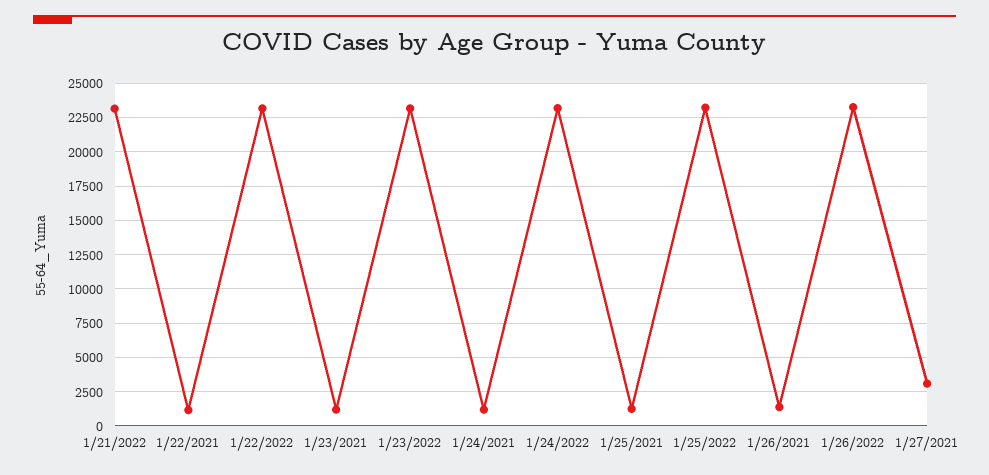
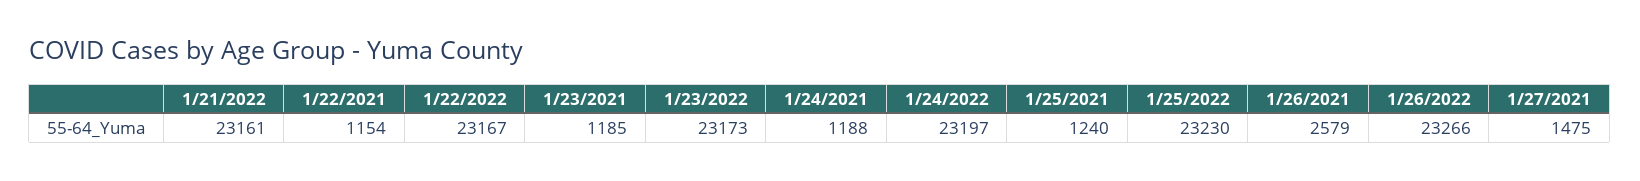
  {
    "1/21/2022": 23161,
    "1/22/2021": 1154,
    "1/22/2022": 23167,
    "1/23/2021": 1185,
    "1/23/2022": 23173,
    "1/24/2021": 1188,
    "1/24/2022": 23197,
    "1/25/2021": 1240,
    "1/25/2022": 23230,
-   "1/26/2021": 1500,
+   "1/26/2021": 2579,
    "1/26/2022": 23266,
-   "1/27/2021": 3000
+   "1/27/2021": 1475
  }

